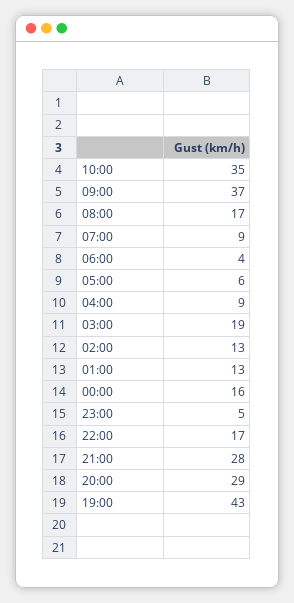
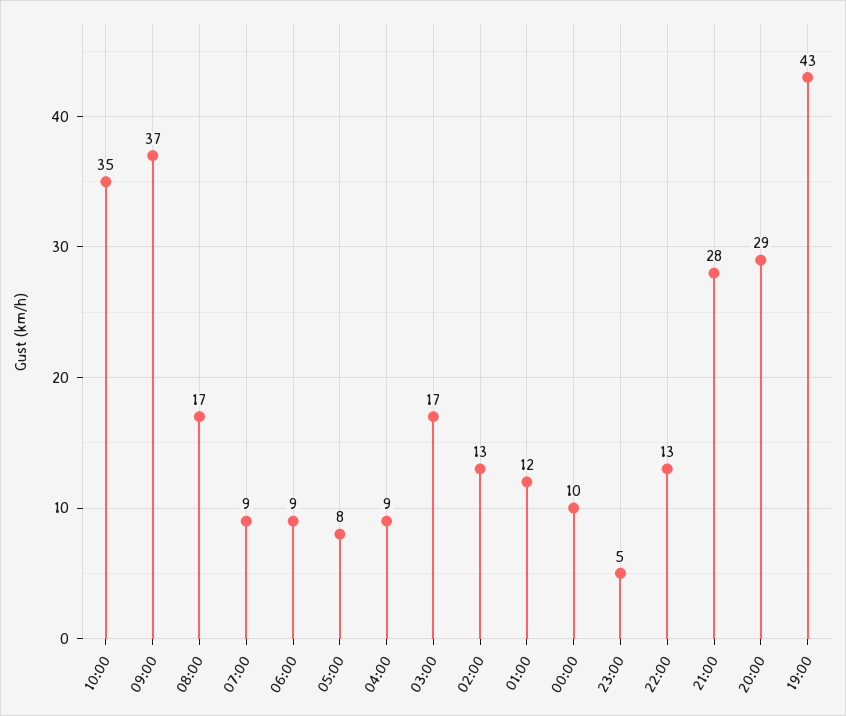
  {
    "10:00": 35,
    "09:00": 37,
    "08:00": 17,
    "07:00": 9,
-   "06:00": 4,
+   "06:00": 9,
-   "05:00": 6,
+   "05:00": 8,
    "04:00": 9,
-   "03:00": 19,
+   "03:00": 17,
    "02:00": 13,
-   "01:00": 13,
+   "01:00": 12,
-   "00:00": 16,
+   "00:00": 10,
    "23:00": 5,
-   "22:00": 17,
+   "22:00": 13,
    "21:00": 28,
    "20:00": 29,
    "19:00": 43
  }

